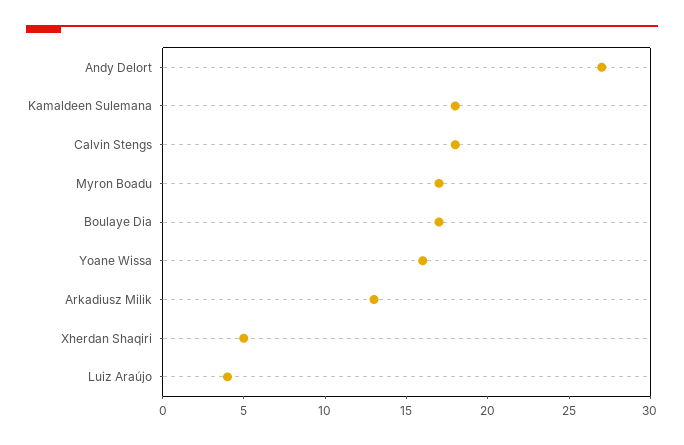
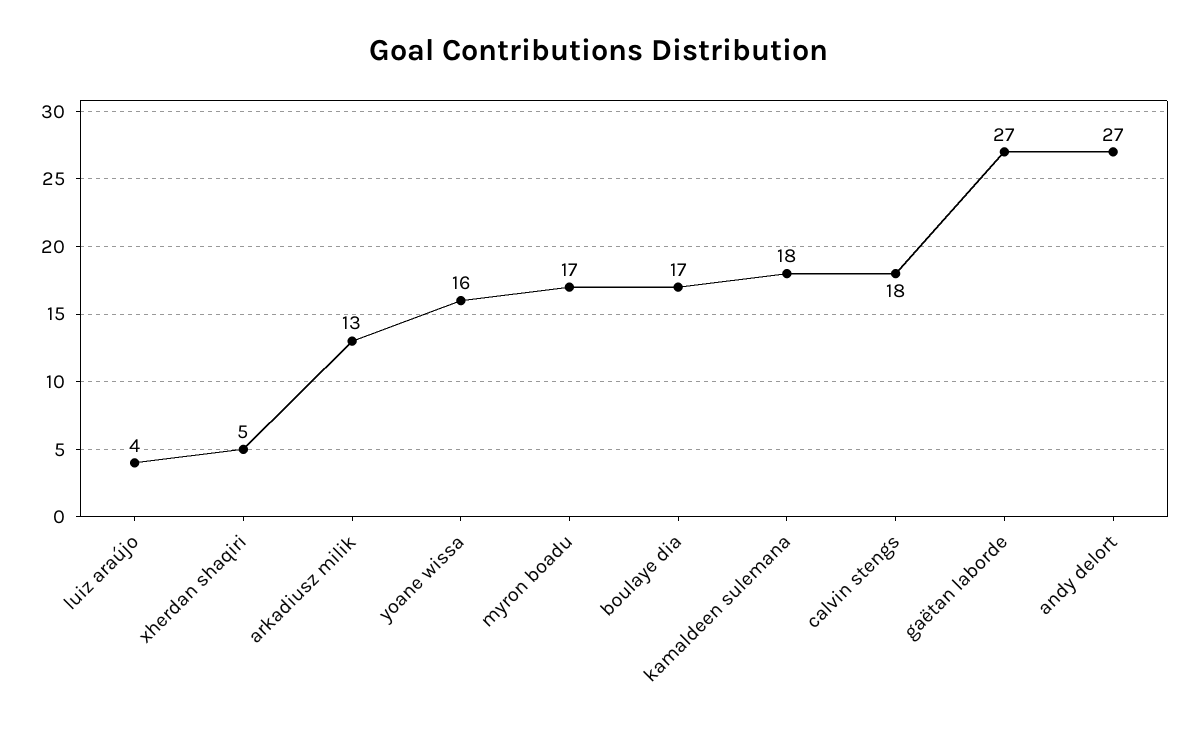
  {
    "Andy Delort": 27,
    "Kamaldeen Sulemana": 18,
    "Calvin Stengs": 18,
    "Myron Boadu": 17,
    "Boulaye Dia": 17,
    "Yoane Wissa": 16,
    "Arkadiusz Milik": 13,
    "Xherdan Shaqiri": 5,
-   "Luiz Araújo": 4
+   "Luiz Araújo": 4,
+   "gaëtan laborde": 27
  }

